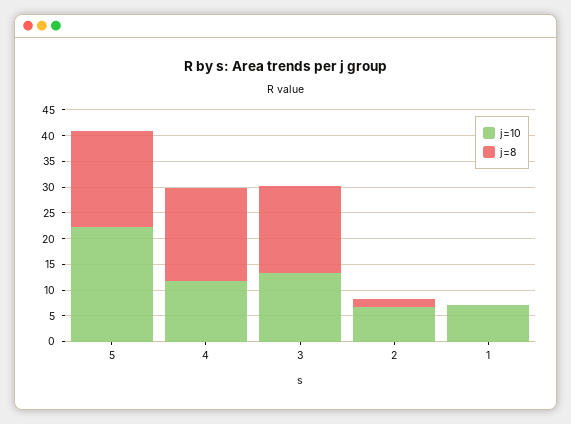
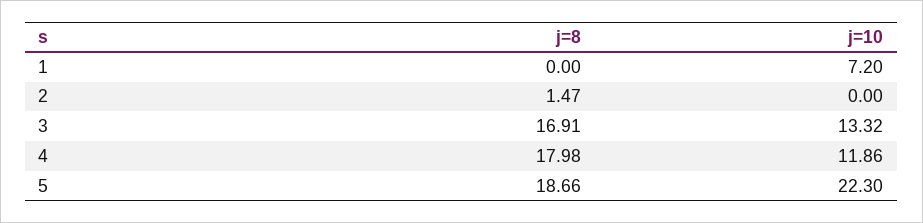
  {
    "j=10": {
      "5": 22.3,
      "4": 11.86,
      "3": 13.32,
-     "2": 7.5,
+     "2": 0,
      "1": 7.2
    },
    "j=8": {
      "5": 18.66,
      "4": 17.98,
      "3": 16.91,
      "2": 1.47,
      "1": 0
    }
  }

